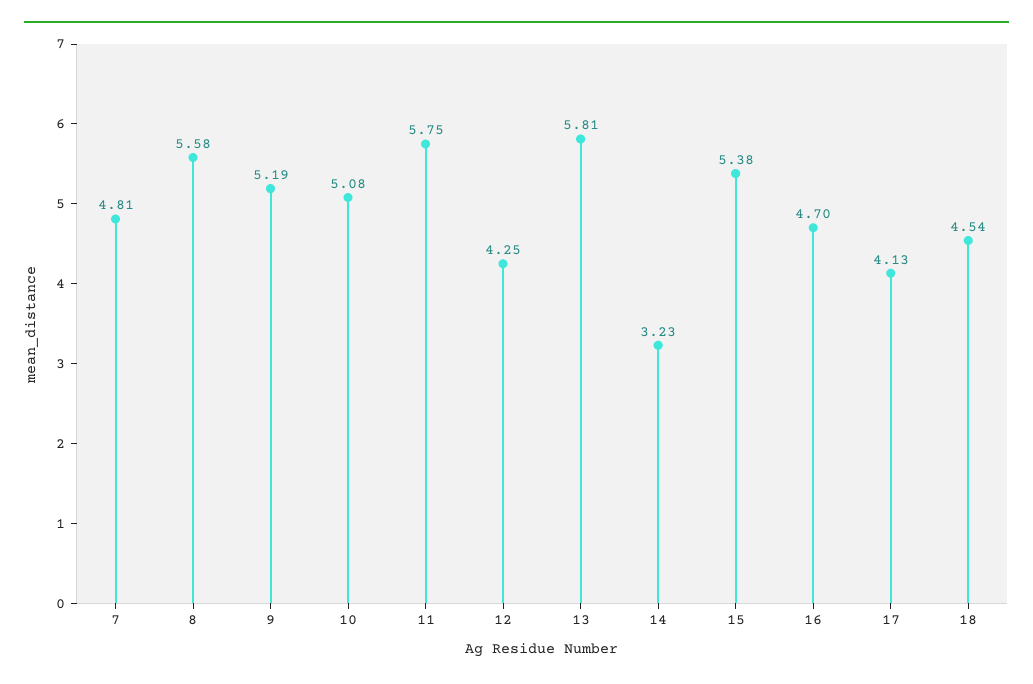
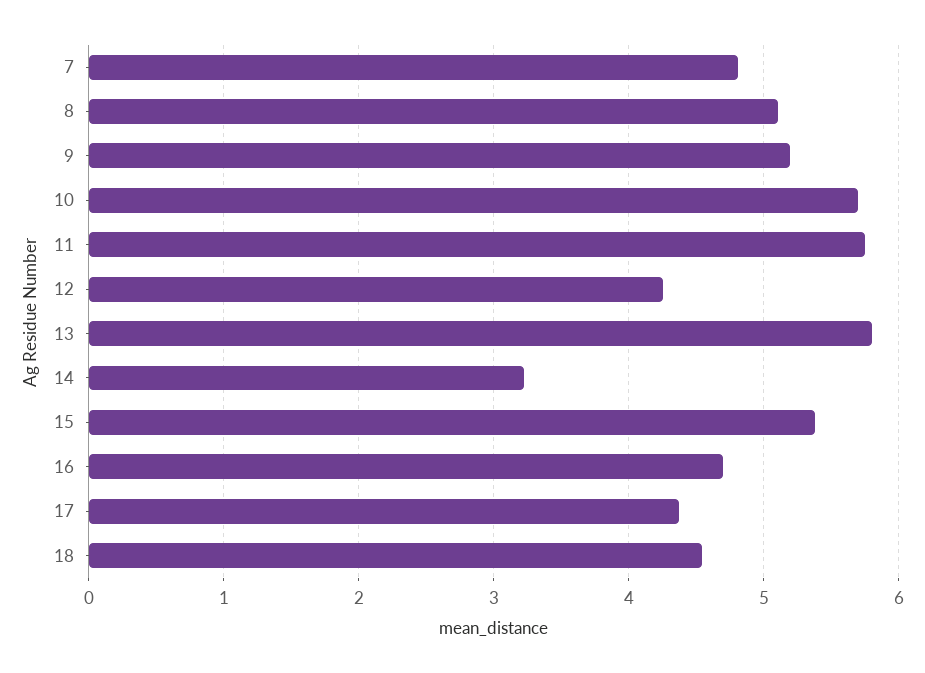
  {
    "7": 4.81,
-   "8": 5.58,
+   "8": 5.1,
    "9": 5.19,
-   "10": 5.08,
+   "10": 5.7,
    "11": 5.75,
    "12": 4.25,
    "13": 5.81,
    "14": 3.23,
    "15": 5.38,
    "16": 4.7,
-   "17": 4.13,
+   "17": 4.4,
    "18": 4.54
  }

